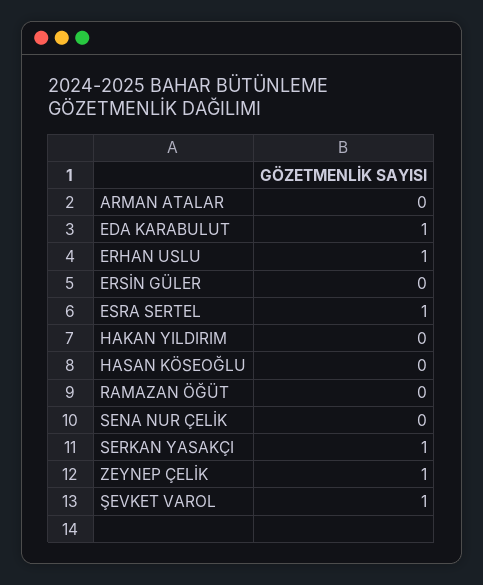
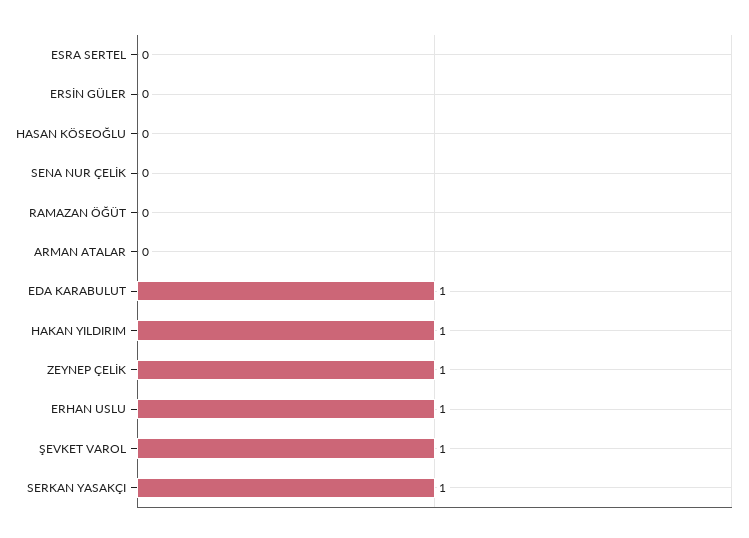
  {
    "ARMAN ATALAR": 0,
    "EDA KARABULUT": 1,
    "ERHAN USLU": 1,
    "ERSİN GÜLER": 0,
-   "ESRA SERTEL": 1,
+   "ESRA SERTEL": 0,
-   "HAKAN YILDIRIM": 0,
+   "HAKAN YILDIRIM": 1,
    "HASAN KÖSEOĞLU": 0,
    "RAMAZAN ÖĞÜT": 0,
    "SENA NUR ÇELİK": 0,
    "SERKAN YASAKÇI": 1,
    "ZEYNEP ÇELİK": 1,
    "ŞEVKET VAROL": 1
  }

